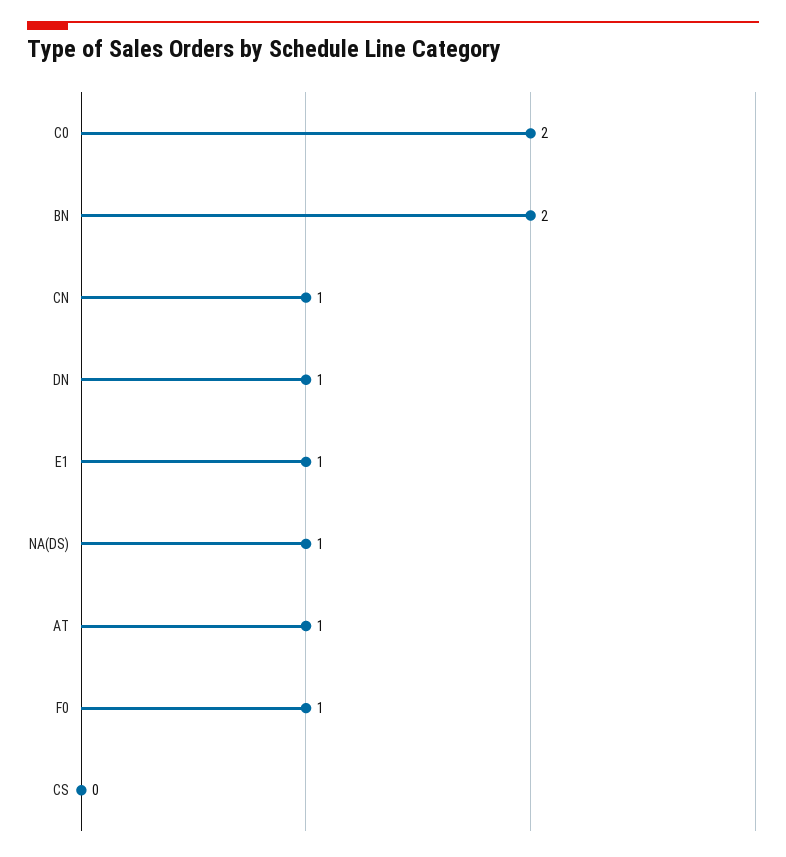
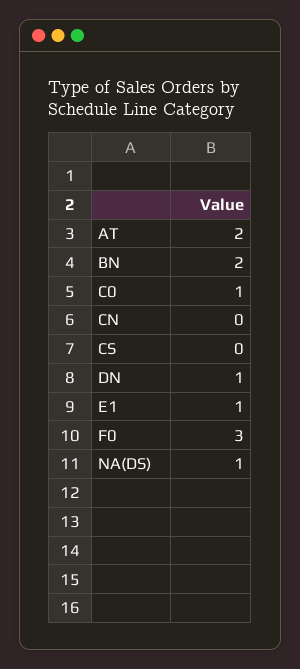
  {
-   "C0": 2,
+   "C0": 1,
    "BN": 2,
-   "CN": 1,
+   "CN": 0,
    "DN": 1,
    "E1": 1,
    "NA(DS)": 1,
-   "AT": 1,
+   "AT": 2,
-   "F0": 1,
+   "F0": 3,
    "CS": 0
  }

